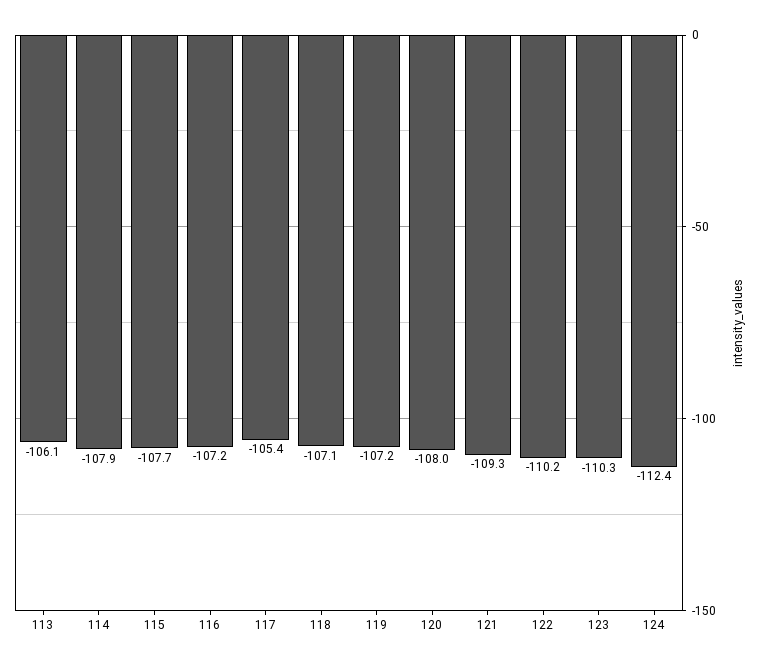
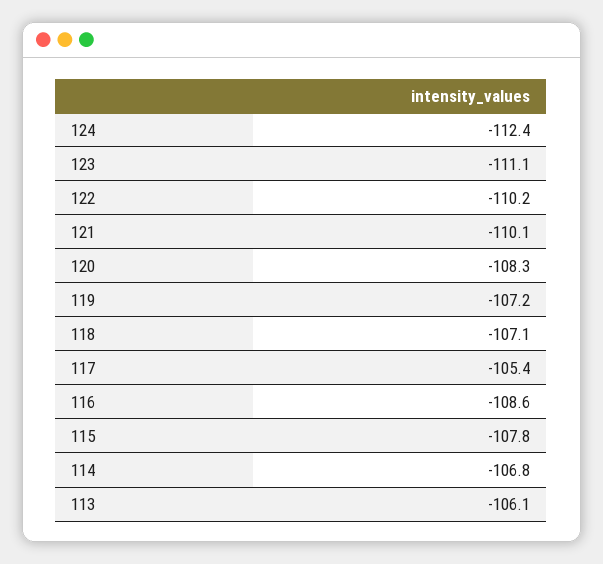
  {
    "113": -106.1,
-   "114": -107.9,
+   "114": -106.8,
-   "115": -107.7,
+   "115": -107.8,
-   "116": -107.2,
+   "116": -108.6,
    "117": -105.4,
    "118": -107.1,
    "119": -107.2,
-   "120": -108,
+   "120": -108.3,
-   "121": -109.3,
+   "121": -110.1,
    "122": -110.2,
-   "123": -110.3,
+   "123": -111.1,
    "124": -112.4
  }

